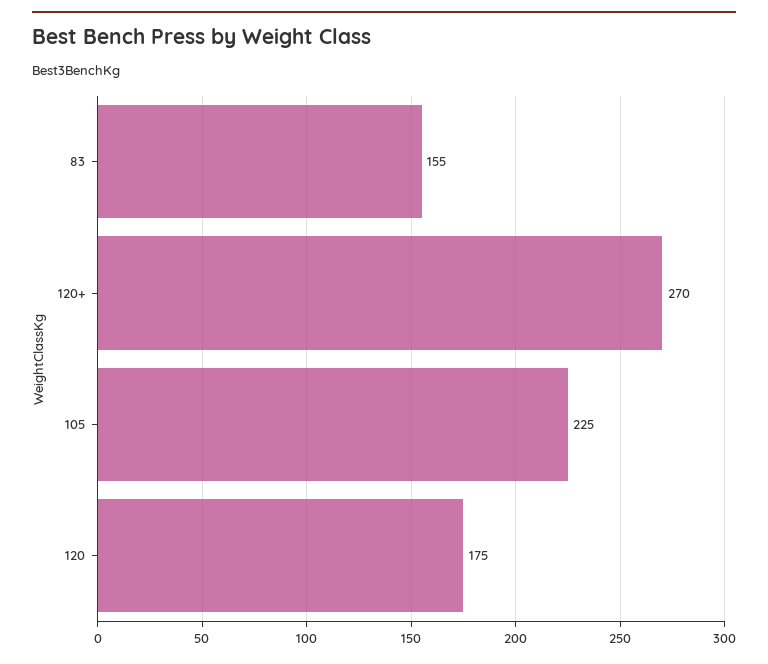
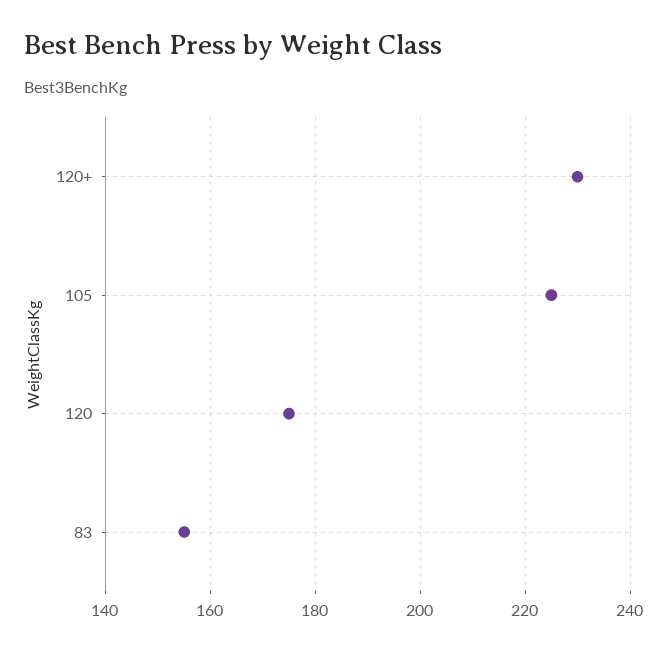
  {
    "83": 155,
-   "120+": 270,
+   "120+": 230,
    "105": 225,
    "120": 175
  }

